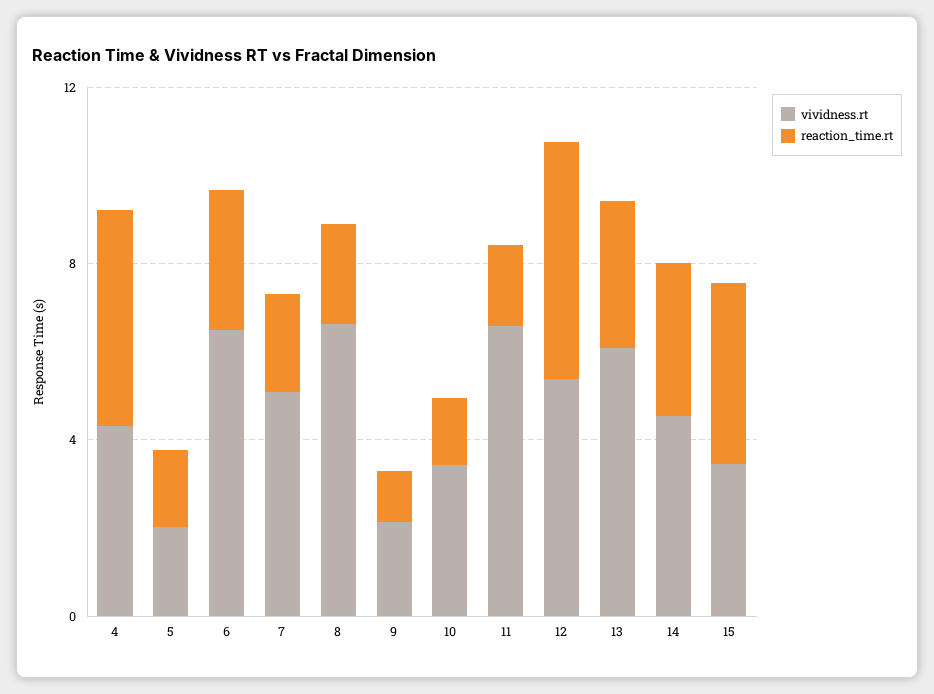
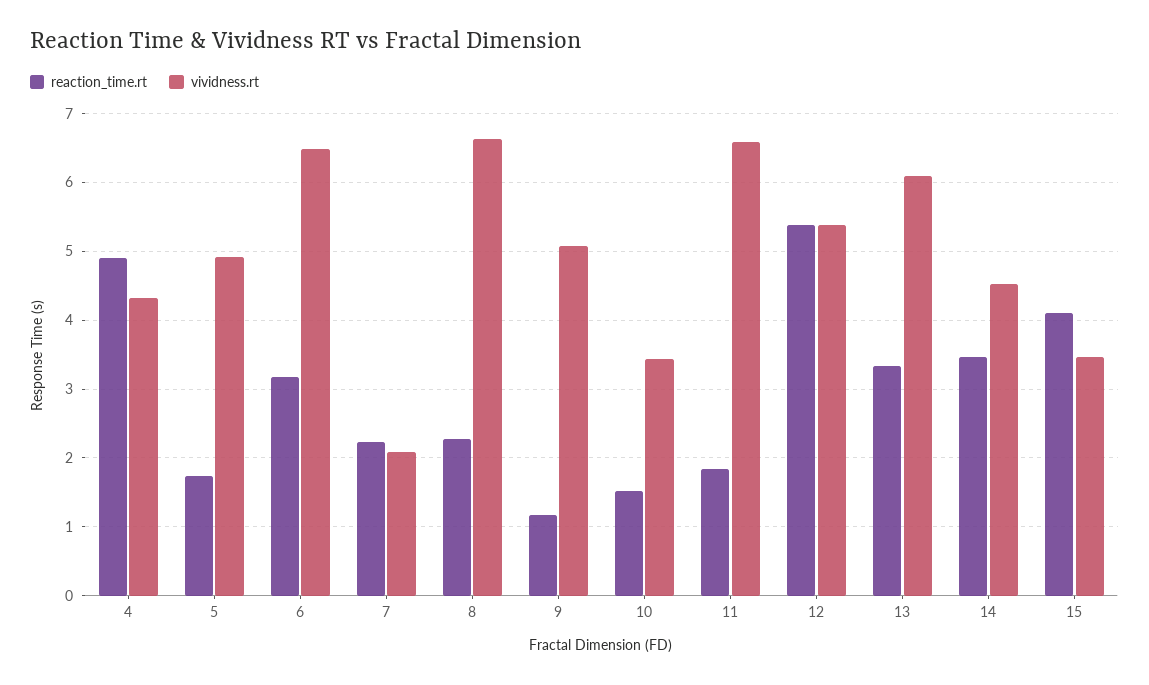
  {
    "vividness.rt": {
      "4": 4.3,
-     "5": 2,
+     "5": 4.9,
      "6": 6.5,
-     "7": 5,
+     "7": 2.1,
      "8": 6.6,
-     "9": 2,
+     "9": 5.1,
      "10": 3.4,
      "11": 6.6,
      "12": 5.4,
      "13": 6.1,
      "14": 4.5,
      "15": 3.5
    },
    "reaction_time.rt": {
      "4": 4.9,
      "5": 1.7,
      "6": 3.2,
      "7": 2.2,
      "8": 2.3,
      "9": 1.2,
      "10": 1.5,
      "11": 1.8,
      "12": 5.4,
      "13": 3.3,
      "14": 3.5,
      "15": 4.1
    }
  }

